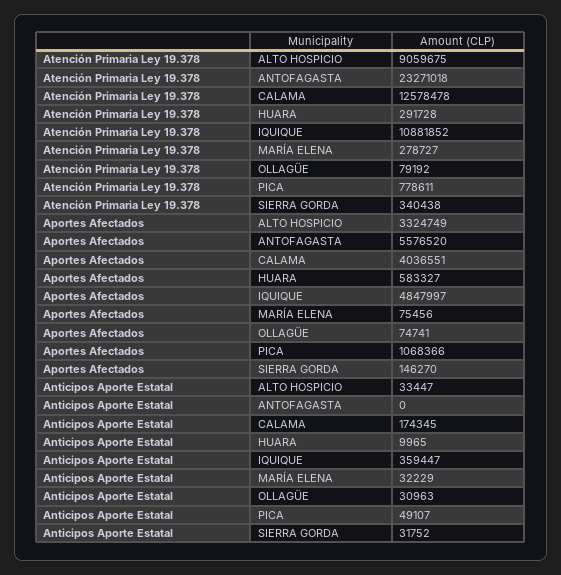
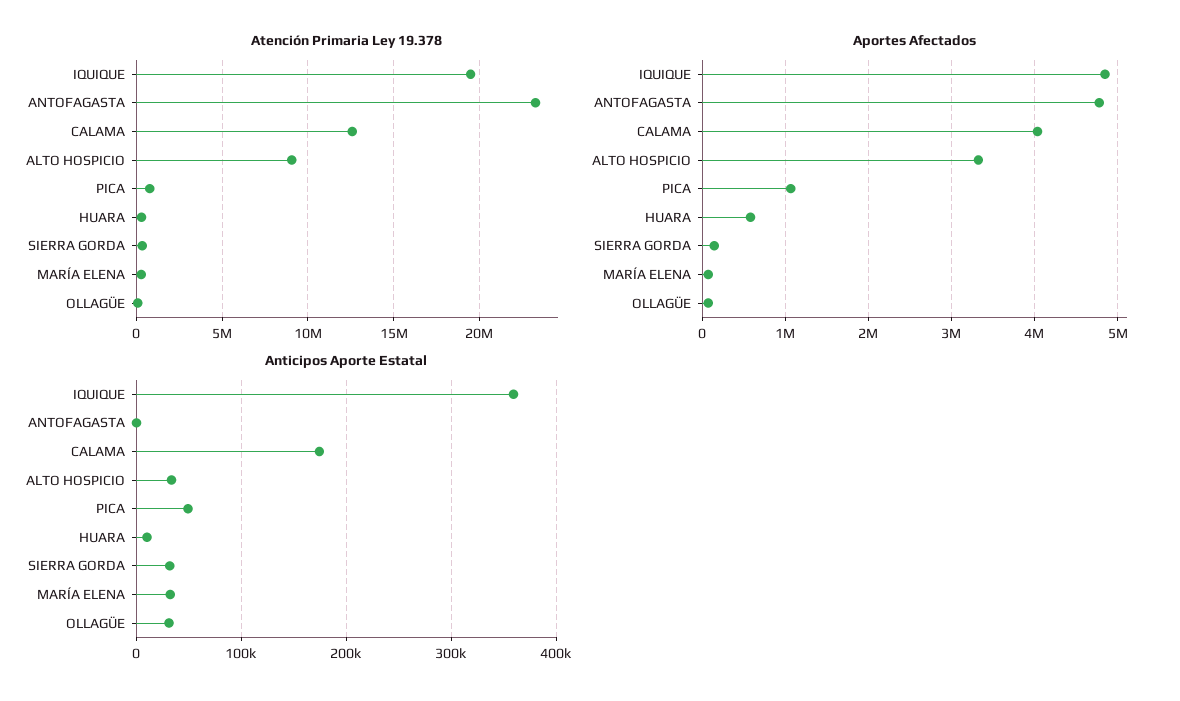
  {
    "Atención Primaria Ley 19.378": {
      "ALTO HOSPICIO": 9059675,
      "ANTOFAGASTA": 23271018,
      "CALAMA": 12578478,
      "HUARA": 291728,
-     "IQUIQUE": 10881852,
+     "IQUIQUE": 19500000,
      "MARÍA ELENA": 278727,
      "OLLAGÜE": 79192,
      "PICA": 778611,
      "SIERRA GORDA": 340438
    },
    "Aportes Afectados": {
      "ALTO HOSPICIO": 3324749,
-     "ANTOFAGASTA": 5576520,
+     "ANTOFAGASTA": 4800000,
      "CALAMA": 4036551,
      "HUARA": 583327,
      "IQUIQUE": 4847997,
      "MARÍA ELENA": 75456,
      "OLLAGÜE": 74741,
      "PICA": 1068366,
      "SIERRA GORDA": 146270
    },
    "Anticipos Aporte Estatal": {
      "ALTO HOSPICIO": 33447,
      "ANTOFAGASTA": 0,
      "CALAMA": 174345,
      "HUARA": 9965,
      "IQUIQUE": 359447,
      "MARÍA ELENA": 32229,
      "OLLAGÜE": 30963,
      "PICA": 49107,
      "SIERRA GORDA": 31752
    }
  }

